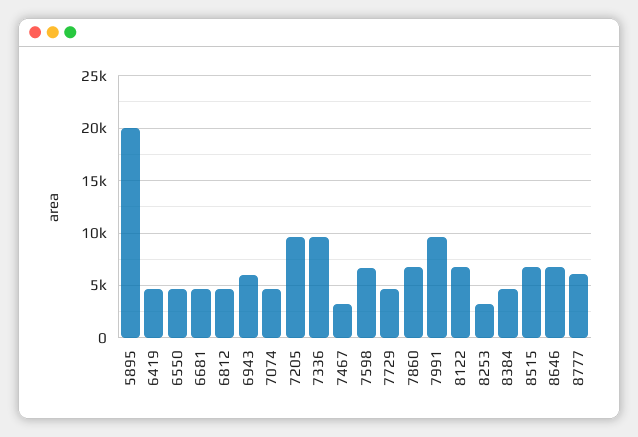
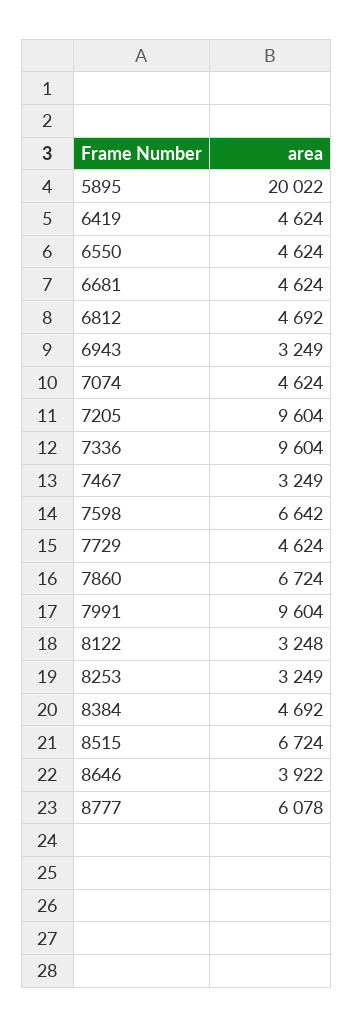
  {
    "5895": 20022,
    "6419": 4624,
    "6550": 4624,
    "6681": 4624,
    "6812": 4692,
-   "6943": 6000,
+   "6943": 3249,
    "7074": 4624,
    "7205": 9604,
    "7336": 9604,
    "7467": 3249,
    "7598": 6642,
    "7729": 4624,
    "7860": 6724,
    "7991": 9604,
-   "8122": 7000,
+   "8122": 3248,
    "8253": 3249,
    "8384": 4692,
    "8515": 6724,
-   "8646": 7000,
+   "8646": 3922,
    "8777": 6078
  }

